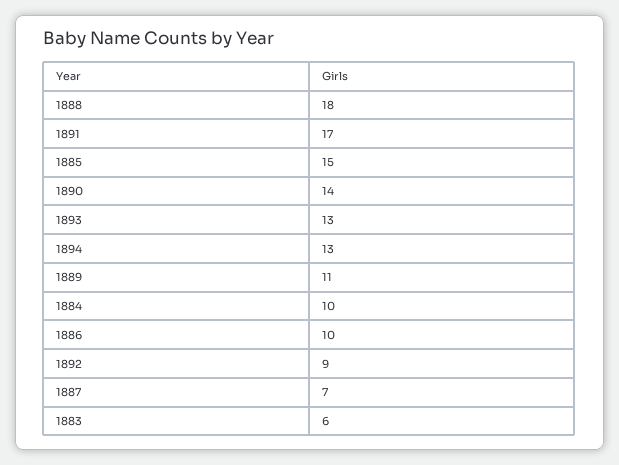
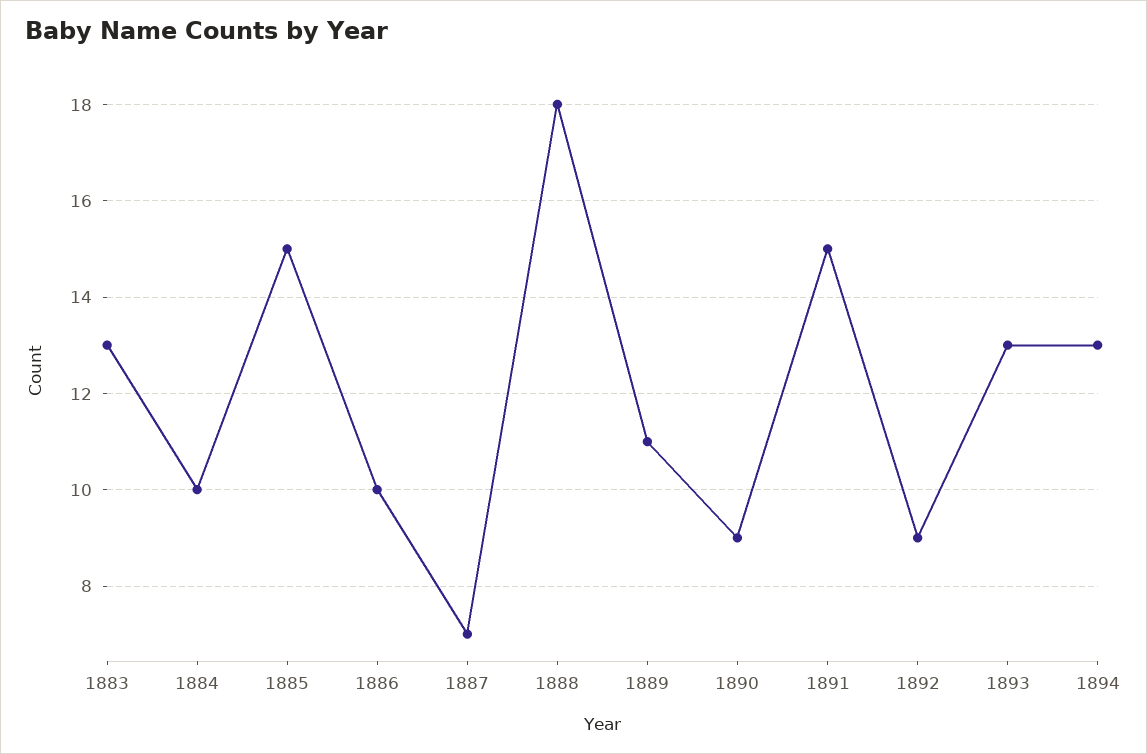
  {
    "1888": 18,
-   "1891": 17,
+   "1891": 15,
    "1885": 15,
-   "1890": 14,
+   "1890": 9,
    "1893": 13,
    "1894": 13,
    "1889": 11,
    "1884": 10,
    "1886": 10,
    "1892": 9,
    "1887": 7,
-   "1883": 6
+   "1883": 13
  }

